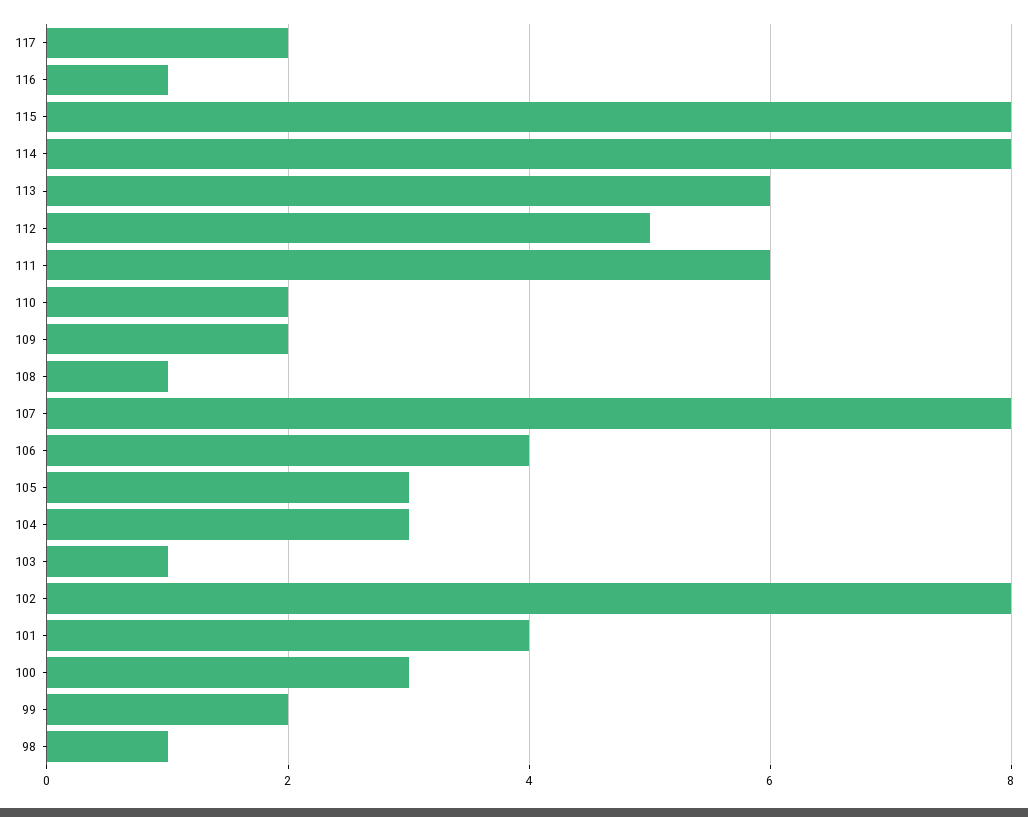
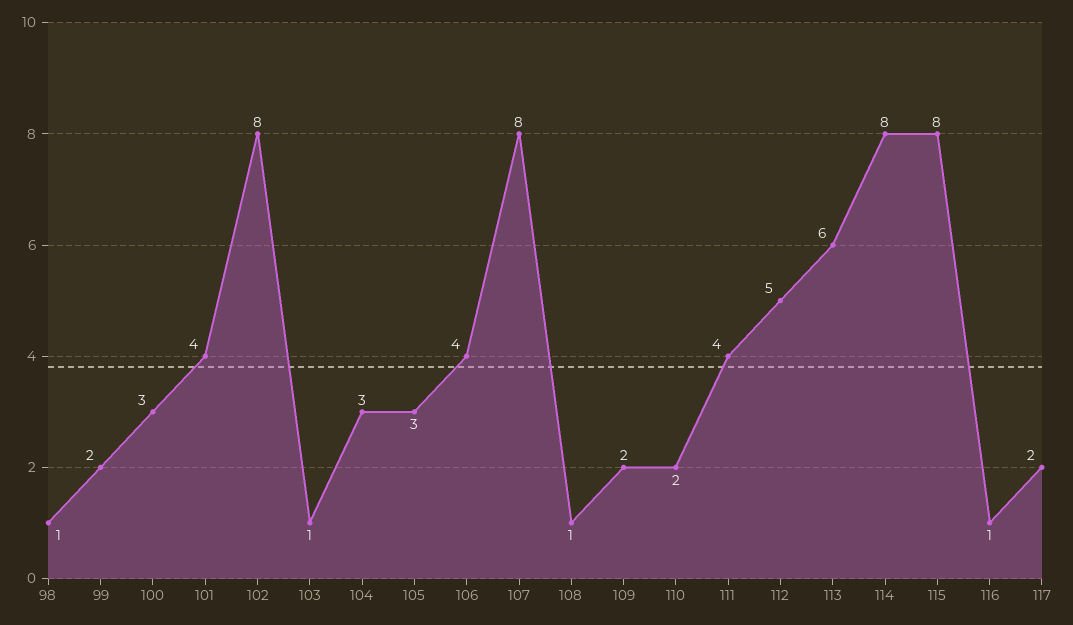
  {
    "117": 2,
    "116": 1,
    "115": 8,
    "114": 8,
    "113": 6,
    "112": 5,
-   "111": 6,
+   "111": 4,
    "110": 2,
    "109": 2,
    "108": 1,
    "107": 8,
    "106": 4,
    "105": 3,
    "104": 3,
    "103": 1,
    "102": 8,
    "101": 4,
    "100": 3,
    "99": 2,
    "98": 1
  }

